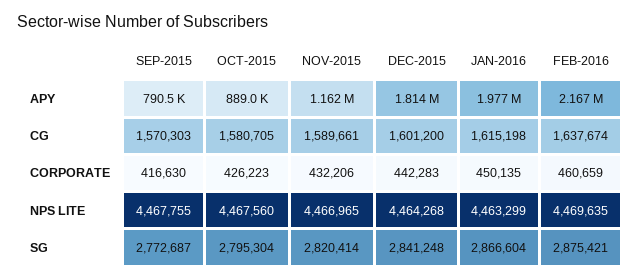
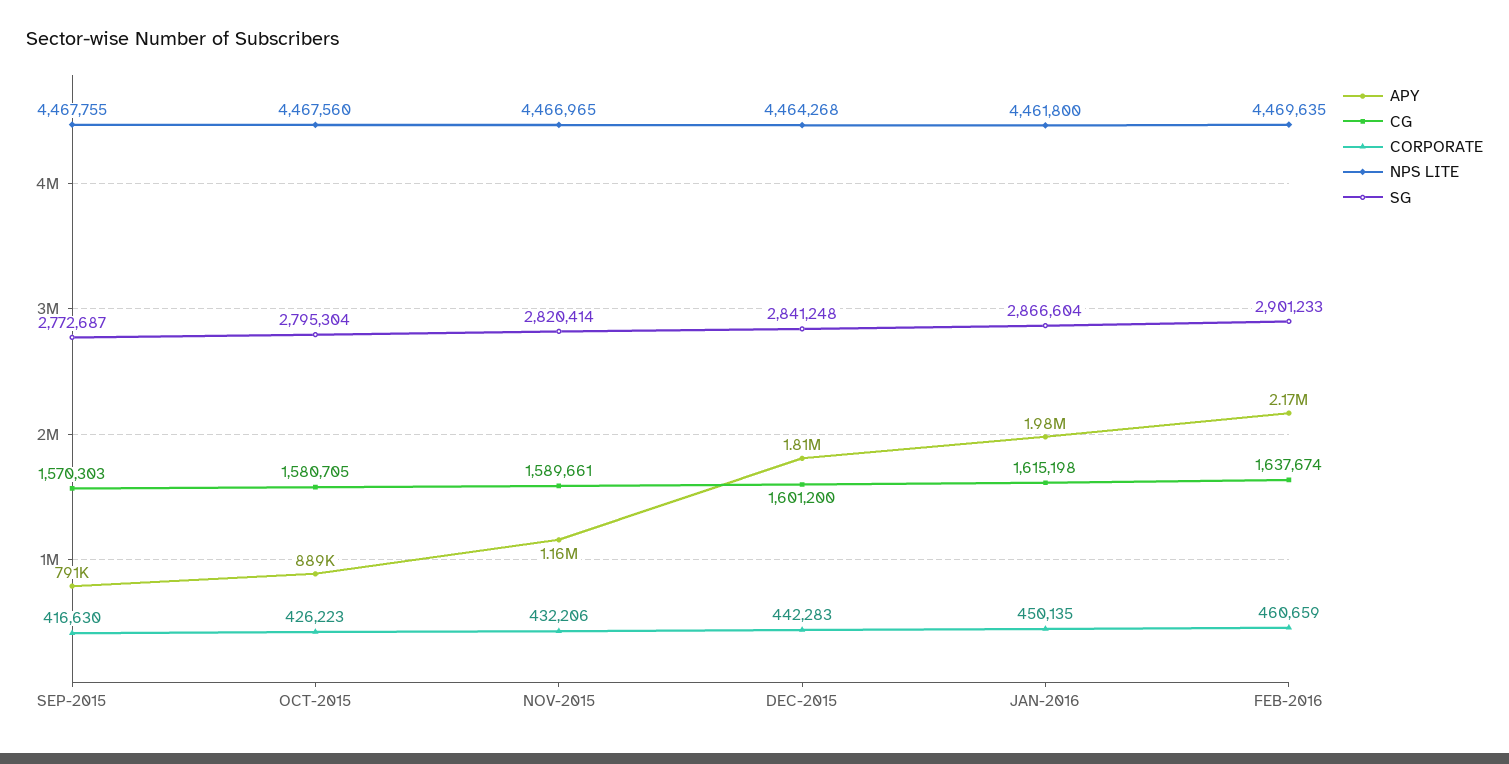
  {
    "APY": {
      "SEP-2015": 790500,
      "OCT-2015": 889000,
      "NOV-2015": 1162000,
      "DEC-2015": 1814000,
      "JAN-2016": 1977000,
      "FEB-2016": 2167000
    },
    "CG": {
      "SEP-2015": 1570303,
      "OCT-2015": 1580705,
      "NOV-2015": 1589661,
      "DEC-2015": 1601200,
      "JAN-2016": 1615198,
      "FEB-2016": 1637674
    },
    "CORPORATE": {
      "SEP-2015": 416630,
      "OCT-2015": 426223,
      "NOV-2015": 432206,
      "DEC-2015": 442283,
      "JAN-2016": 450135,
      "FEB-2016": 460659
    },
    "NPS LITE": {
      "SEP-2015": 4467755,
      "OCT-2015": 4467560,
      "NOV-2015": 4466965,
      "DEC-2015": 4464268,
-     "JAN-2016": 4463299,
+     "JAN-2016": 4461800,
      "FEB-2016": 4469635
    },
    "SG": {
      "SEP-2015": 2772687,
      "OCT-2015": 2795304,
      "NOV-2015": 2820414,
      "DEC-2015": 2841248,
      "JAN-2016": 2866604,
-     "FEB-2016": 2875421
+     "FEB-2016": 2901233
    }
  }

